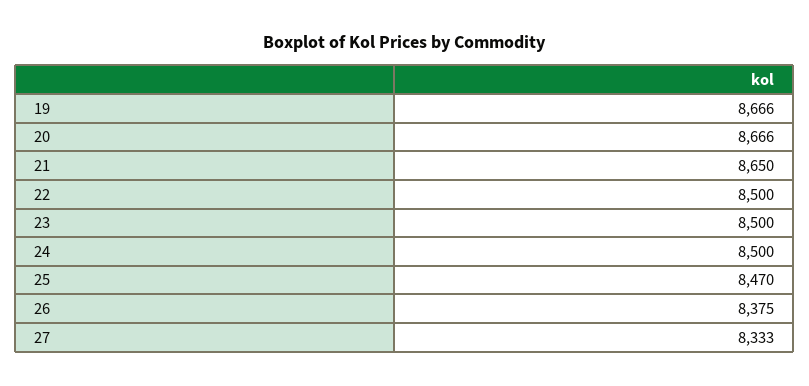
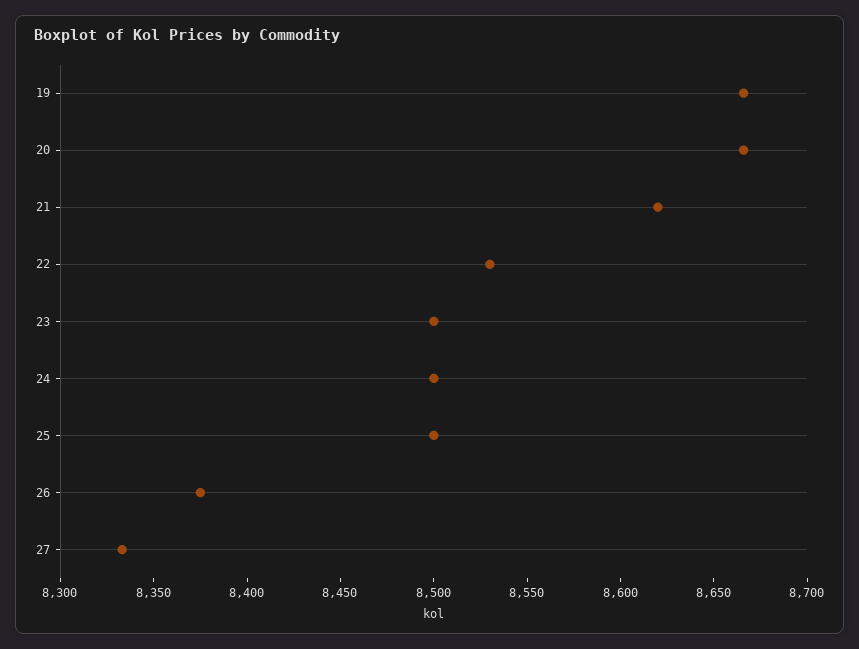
  {
    "19": 8666,
    "20": 8666,
-   "21": 8650,
+   "21": 8620,
-   "22": 8500,
+   "22": 8530,
    "23": 8500,
    "24": 8500,
-   "25": 8470,
+   "25": 8500,
    "26": 8375,
    "27": 8333
  }

